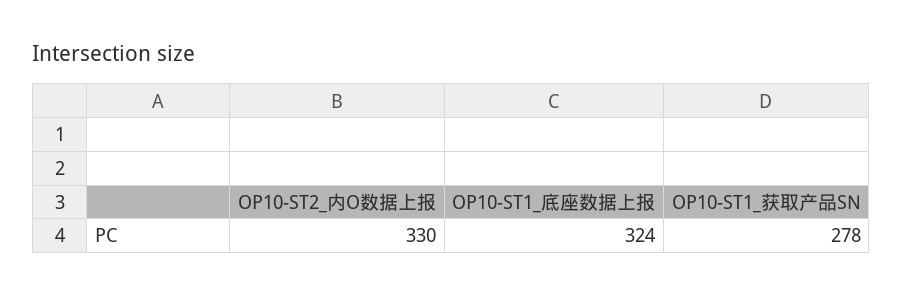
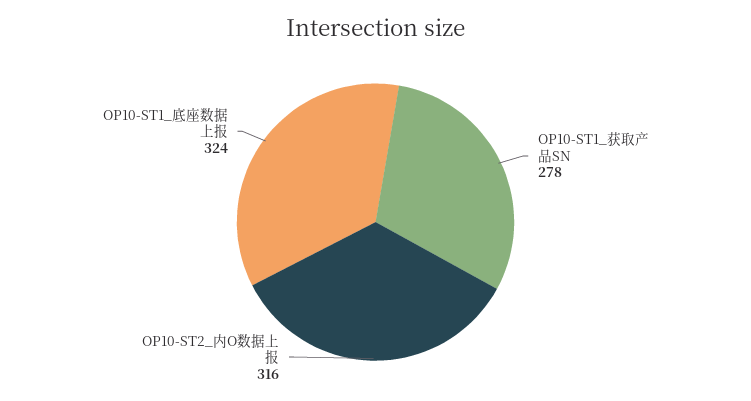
  {
-   "OP10-ST2_内O数据上报": 330,
+   "OP10-ST2_内O数据上报": 316,
    "OP10-ST1_底座数据上报": 324,
    "OP10-ST1_获取产品SN": 278
  }

